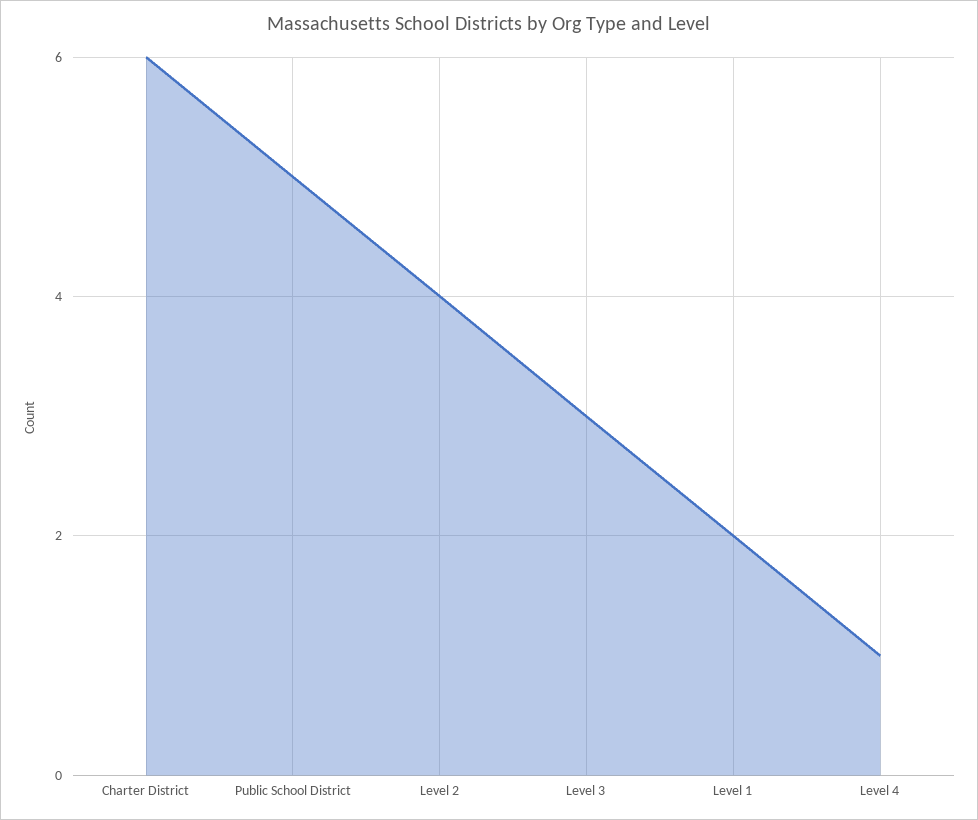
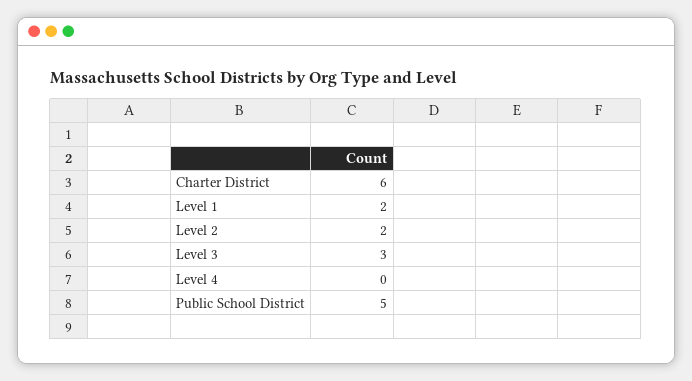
  {
    "Charter District": 6,
    "Public School District": 5,
-   "Level 2": 4,
+   "Level 2": 2,
    "Level 3": 3,
    "Level 1": 2,
-   "Level 4": 1
+   "Level 4": 0
  }

